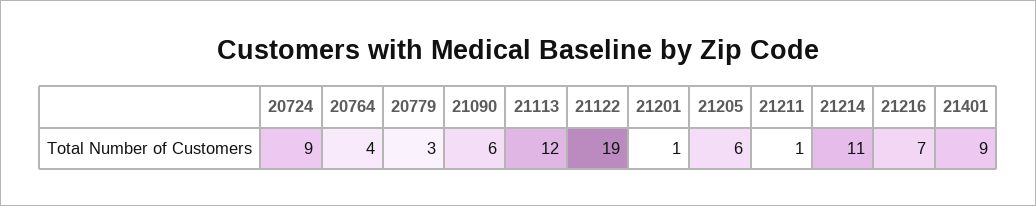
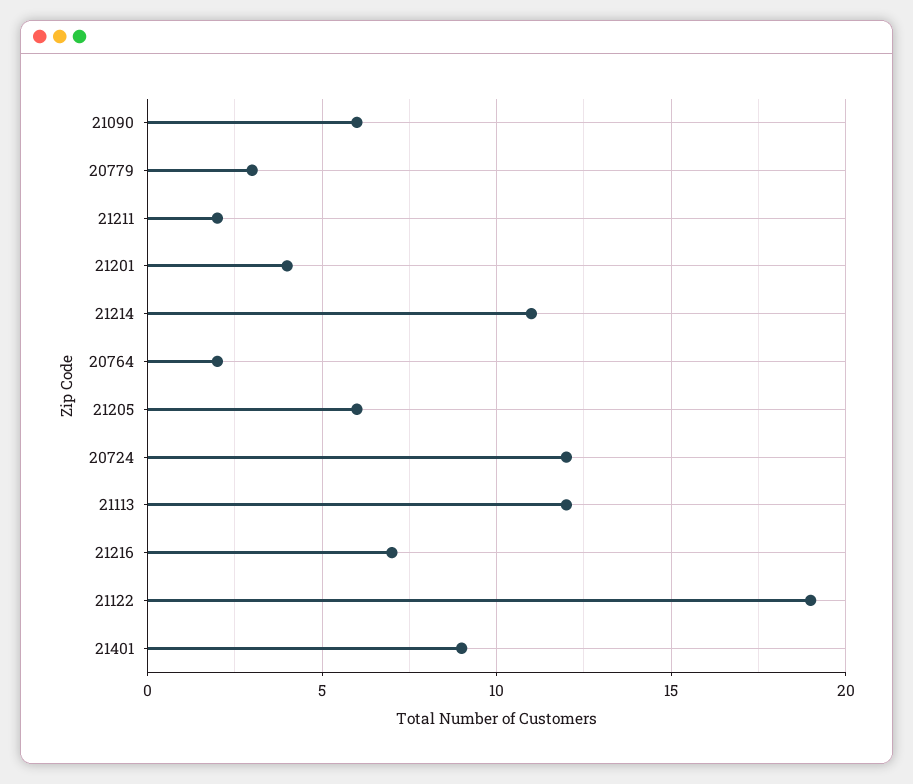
  {
-   "20724": 9,
+   "20724": 12,
-   "20764": 4,
+   "20764": 2,
    "20779": 3,
    "21090": 6,
    "21113": 12,
    "21122": 19,
-   "21201": 1,
+   "21201": 4,
    "21205": 6,
-   "21211": 1,
+   "21211": 2,
    "21214": 11,
    "21216": 7,
    "21401": 9
  }

